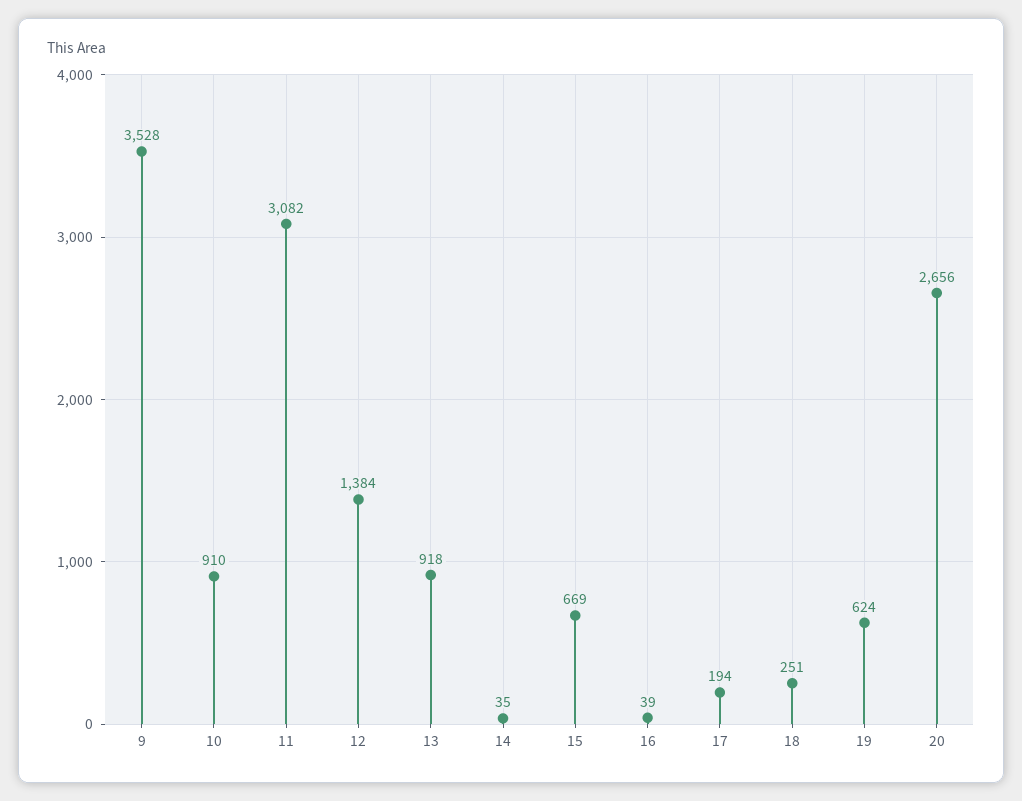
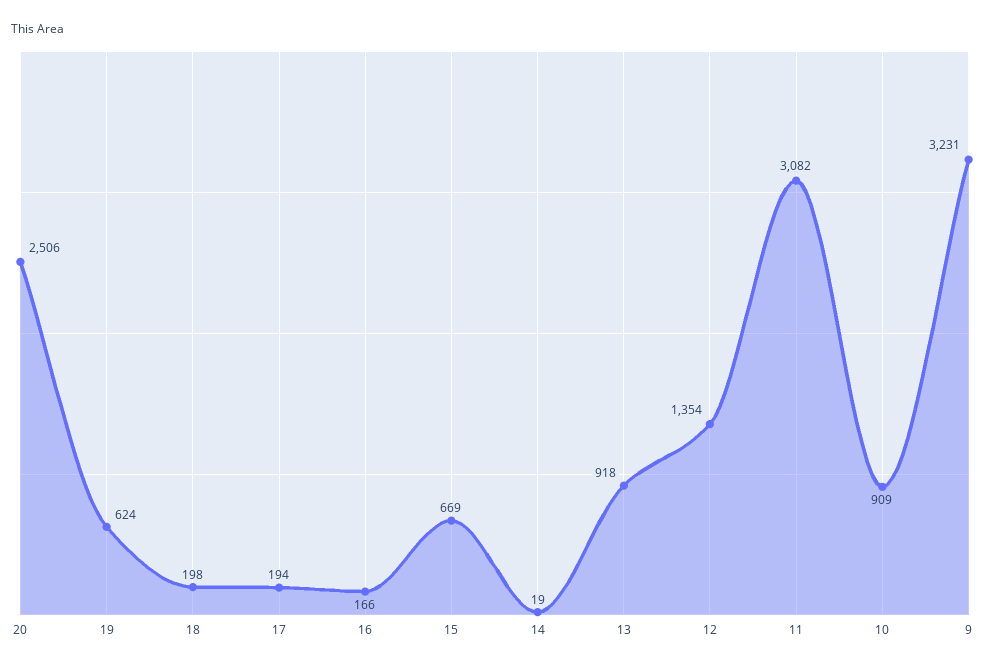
  {
-   "9": 3528,
+   "9": 3231,
-   "10": 910,
+   "10": 909,
    "11": 3082,
-   "12": 1384,
+   "12": 1354,
    "13": 918,
-   "14": 35,
+   "14": 19,
    "15": 669,
-   "16": 39,
+   "16": 166,
    "17": 194,
-   "18": 251,
+   "18": 198,
    "19": 624,
-   "20": 2656
+   "20": 2506
  }

